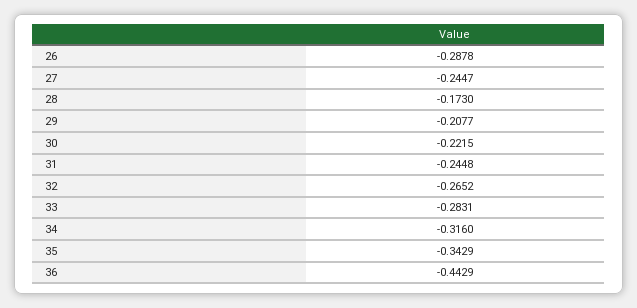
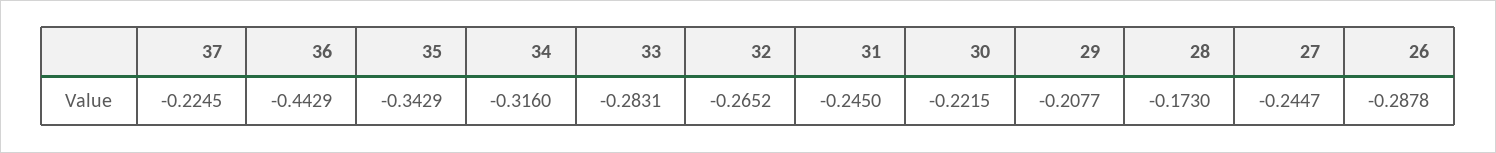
  {
    "26": -0.2878,
    "27": -0.2447,
    "28": -0.173,
    "29": -0.2077,
    "30": -0.2215,
-   "31": -0.2448,
+   "31": -0.245,
    "32": -0.2652,
    "33": -0.2831,
    "34": -0.316,
    "35": -0.3429,
-   "36": -0.4429
+   "36": -0.4429,
+   "37": -0.2245
  }

